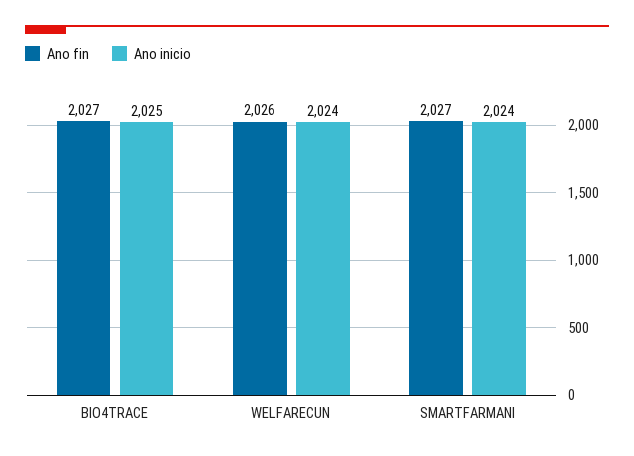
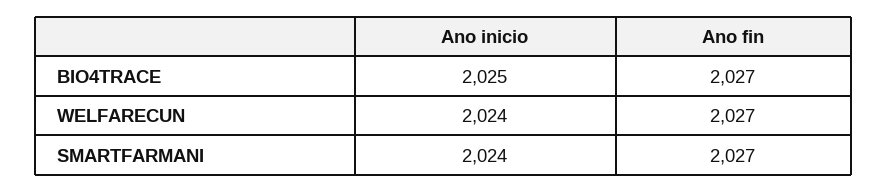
  {
    "Ano fin": {
      "BIO4TRACE": 2027,
-     "WELFARECUN": 2026,
+     "WELFARECUN": 2027,
      "SMARTFARMANI": 2027
    },
    "Ano inicio": {
      "BIO4TRACE": 2025,
      "WELFARECUN": 2024,
      "SMARTFARMANI": 2024
    }
  }

